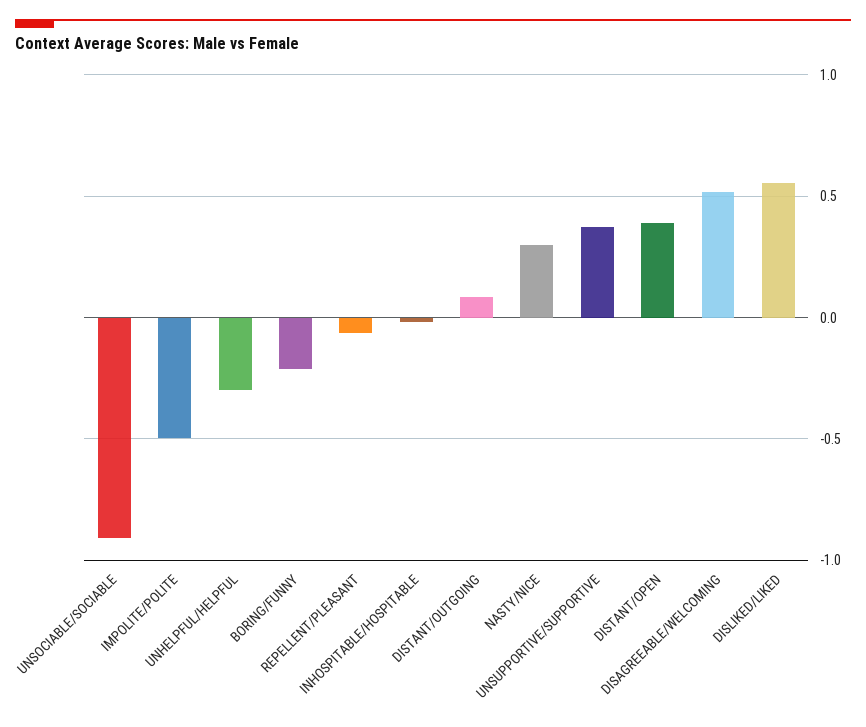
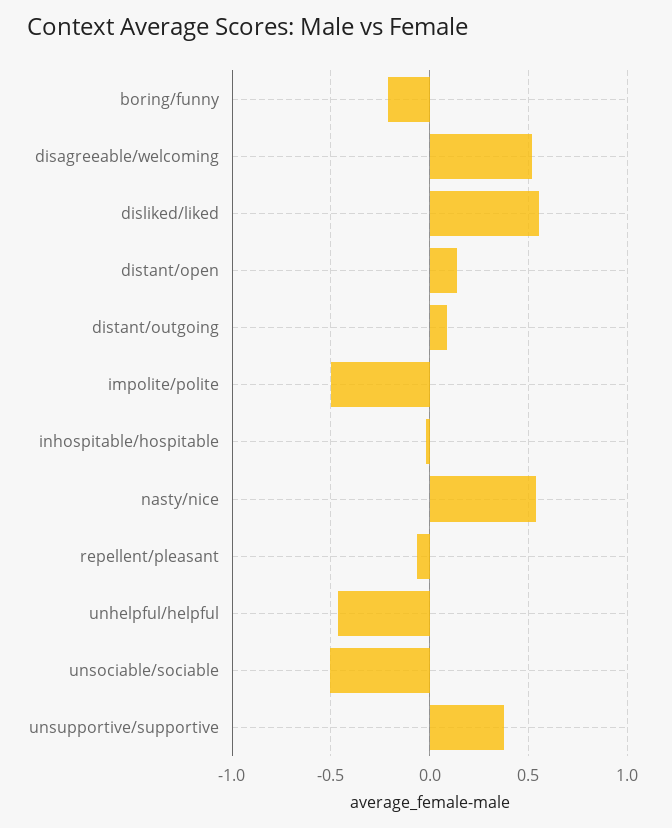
  {
-   "UNSOCIABLE/SOCIABLE": -0.9,
+   "UNSOCIABLE/SOCIABLE": -0.5,
    "IMPOLITE/POLITE": -0.5,
-   "UNHELPFUL/HELPFUL": -0.3,
+   "UNHELPFUL/HELPFUL": -0.45,
    "BORING/FUNNY": -0.2,
    "REPELLENT/PLEASANT": -0.05,
    "INHOSPITABLE/HOSPITABLE": 0,
    "DISTANT/OUTGOING": 0.1,
-   "NASTY/NICE": 0.3,
+   "NASTY/NICE": 0.55,
    "UNSUPPORTIVE/SUPPORTIVE": 0.35,
-   "DISTANT/OPEN": 0.4,
+   "DISTANT/OPEN": 0.15,
    "DISAGREEABLE/WELCOMING": 0.5,
    "DISLIKED/LIKED": 0.55
  }

